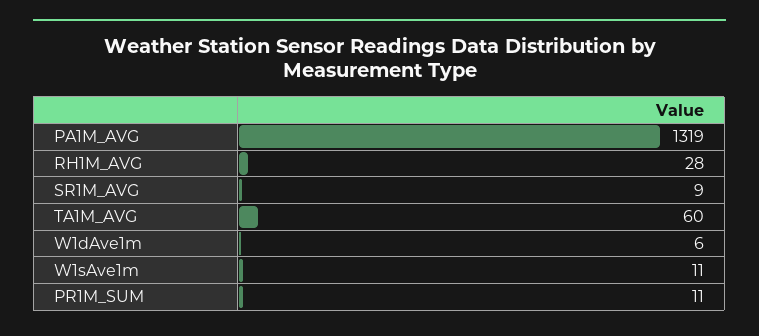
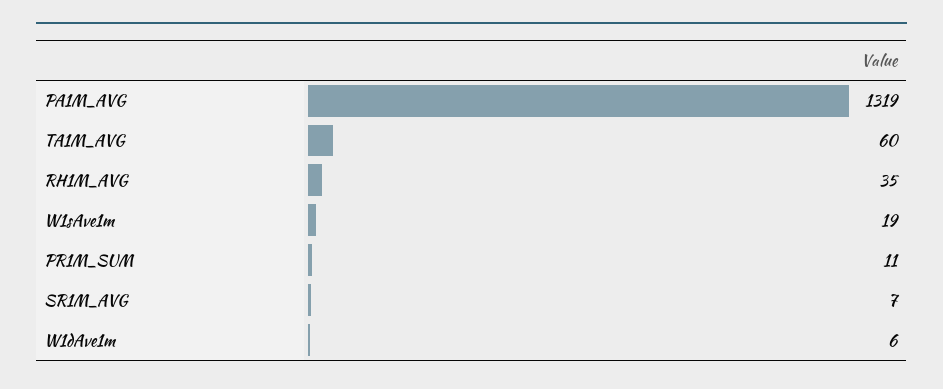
  {
    "PA1M_AVG": 1319,
-   "RH1M_AVG": 28,
+   "RH1M_AVG": 35,
-   "SR1M_AVG": 9,
+   "SR1M_AVG": 7,
    "TA1M_AVG": 60,
    "W1dAve1m": 6,
-   "W1sAve1m": 11,
+   "W1sAve1m": 19,
    "PR1M_SUM": 11
  }

